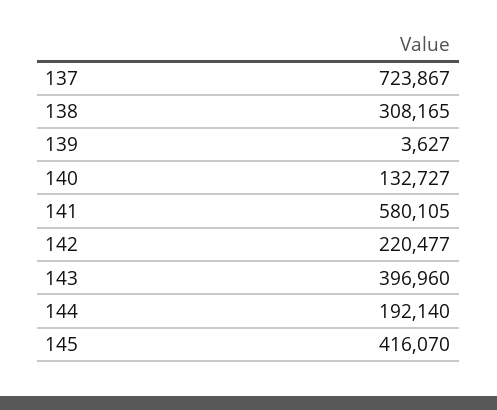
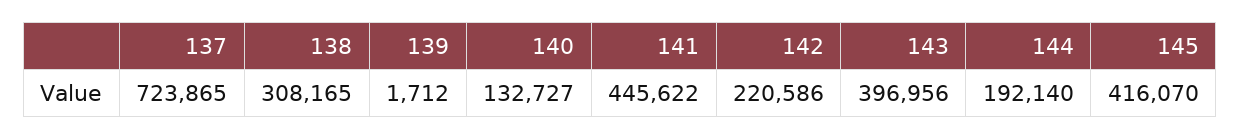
  {
-   "137": 723867,
+   "137": 723865,
    "138": 308165,
-   "139": 3627,
+   "139": 1712,
    "140": 132727,
-   "141": 580105,
+   "141": 445622,
-   "142": 220477,
+   "142": 220586,
-   "143": 396960,
+   "143": 396956,
    "144": 192140,
    "145": 416070
  }

